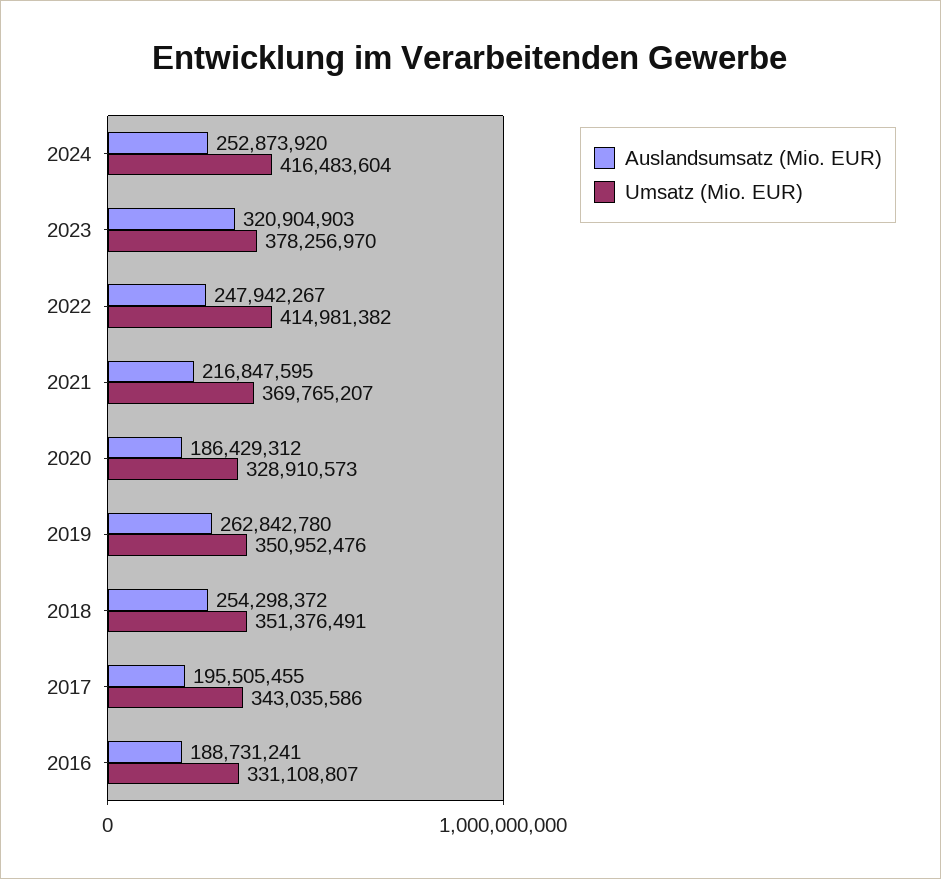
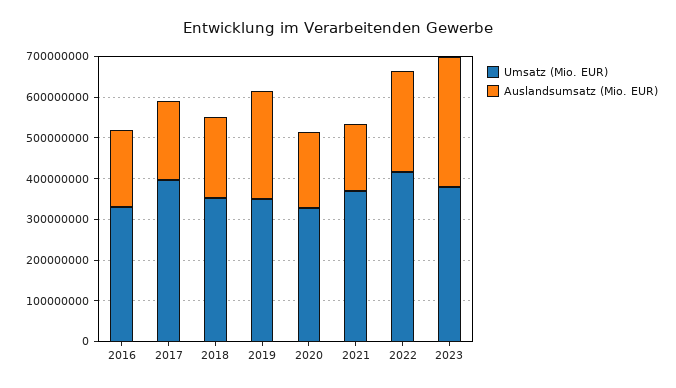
  {
    "Auslandsumsatz (Mio. EUR)": {
-     "2024": 252873920,
      "2023": 320904903,
      "2022": 247942267,
-     "2021": 216847595,
+     "2021": 160000000,
      "2020": 186429312,
      "2019": 262842780,
-     "2018": 254298372,
+     "2018": 200000000,
      "2017": 195505455,
      "2016": 188731241
    },
    "Umsatz (Mio. EUR)": {
-     "2024": 416483604,
      "2023": 378256970,
      "2022": 414981382,
      "2021": 369765207,
      "2020": 328910573,
      "2019": 350952476,
      "2018": 351376491,
-     "2017": 343035586,
+     "2017": 400000000,
      "2016": 331108807
    }
  }

